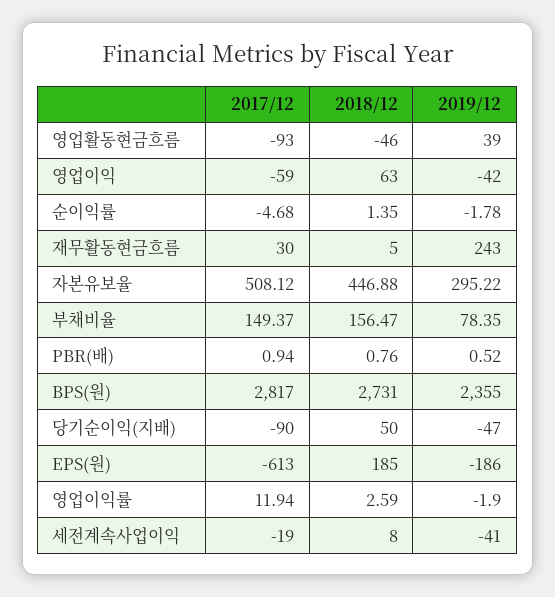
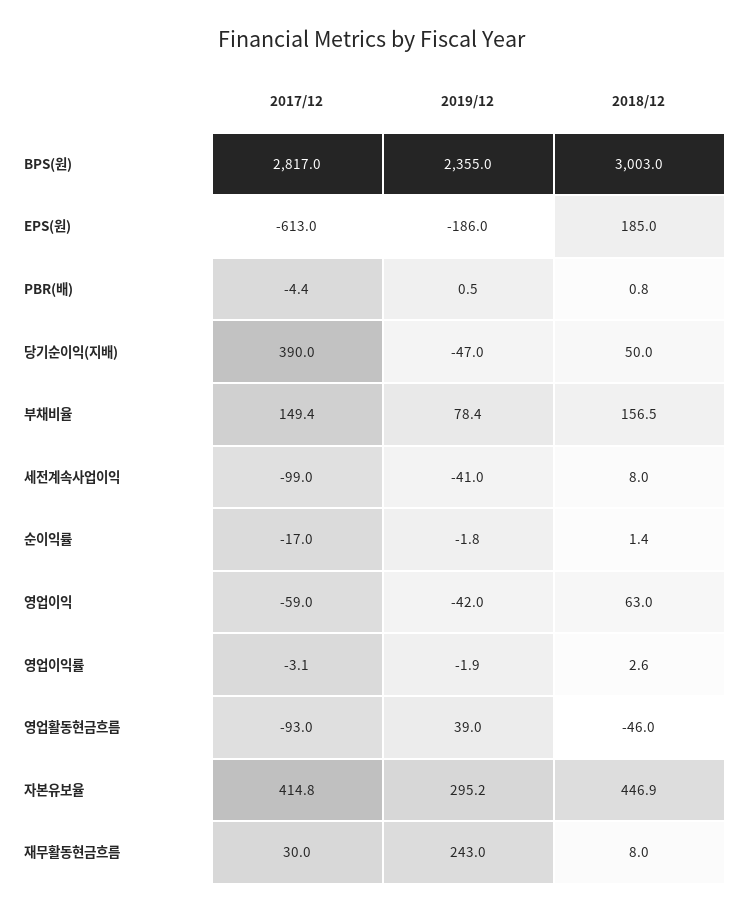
  {
    "2017/12": {
      "영업활동현금흐름": -93,
      "영업이익": -59,
-     "순이익률": -4.68,
+     "순이익률": -17,
      "재무활동현금흐름": 30,
-     "자본유보율": 508.12,
+     "자본유보율": 414.8,
      "부채비율": 149.37,
-     "PBR(배)": 0.94,
+     "PBR(배)": -4.4,
      "BPS(원)": 2817,
-     "당기순이익(지배)": -90,
+     "당기순이익(지배)": 390,
      "EPS(원)": -613,
-     "영업이익률": 11.94,
+     "영업이익률": -3.1,
-     "세전계속사업이익": -19
+     "세전계속사업이익": -99
    },
    "2018/12": {
      "영업활동현금흐름": -46,
      "영업이익": 63,
      "순이익률": 1.35,
-     "재무활동현금흐름": 5,
+     "재무활동현금흐름": 8,
      "자본유보율": 446.88,
      "부채비율": 156.47,
      "PBR(배)": 0.76,
-     "BPS(원)": 2731,
+     "BPS(원)": 3003,
      "당기순이익(지배)": 50,
      "EPS(원)": 185,
      "영업이익률": 2.59,
      "세전계속사업이익": 8
    },
    "2019/12": {
      "영업활동현금흐름": 39,
      "영업이익": -42,
      "순이익률": -1.78,
      "재무활동현금흐름": 243,
      "자본유보율": 295.22,
      "부채비율": 78.35,
      "PBR(배)": 0.52,
      "BPS(원)": 2355,
      "당기순이익(지배)": -47,
      "EPS(원)": -186,
      "영업이익률": -1.9,
      "세전계속사업이익": -41
    }
  }

